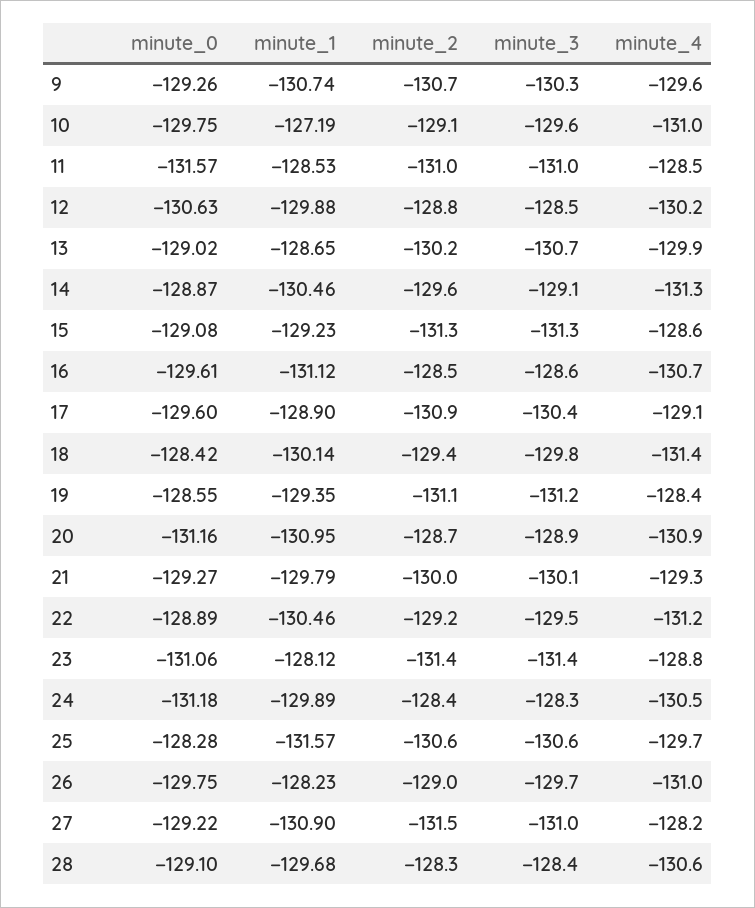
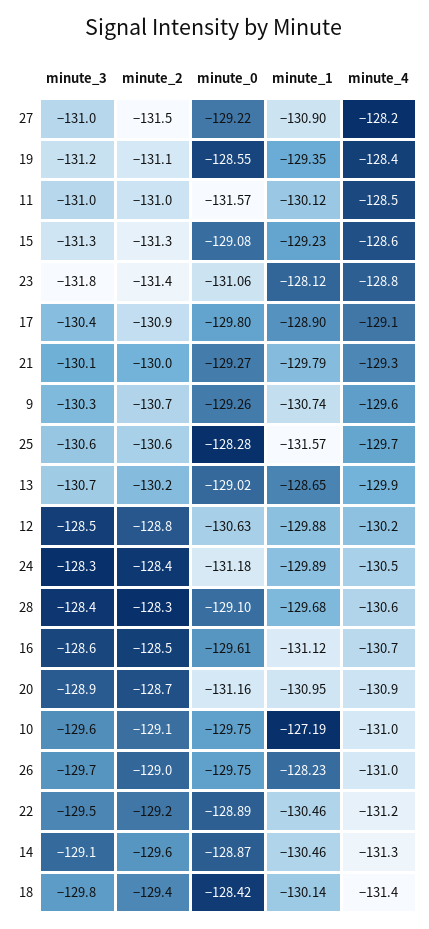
  {
    "minute_0": {
      "9": -129.26,
      "10": -129.75,
      "11": -131.57,
      "12": -130.63,
      "13": -129.02,
      "14": -128.87,
      "15": -129.08,
      "16": -129.61,
-     "17": -129.6,
+     "17": -129.8,
      "18": -128.42,
      "19": -128.55,
      "20": -131.16,
      "21": -129.27,
      "22": -128.89,
      "23": -131.06,
      "24": -131.18,
      "25": -128.28,
      "26": -129.75,
      "27": -129.22,
      "28": -129.1
    },
    "minute_1": {
      "9": -130.74,
      "10": -127.19,
-     "11": -128.53,
+     "11": -130.12,
      "12": -129.88,
      "13": -128.65,
      "14": -130.46,
      "15": -129.23,
      "16": -131.12,
      "17": -128.9,
      "18": -130.14,
      "19": -129.35,
      "20": -130.95,
      "21": -129.79,
      "22": -130.46,
      "23": -128.12,
      "24": -129.89,
      "25": -131.57,
      "26": -128.23,
      "27": -130.9,
      "28": -129.68
    },
    "minute_2": {
      "9": -130.7,
      "10": -129.1,
      "11": -131,
      "12": -128.8,
      "13": -130.2,
      "14": -129.6,
      "15": -131.3,
      "16": -128.5,
      "17": -130.9,
      "18": -129.4,
      "19": -131.1,
      "20": -128.7,
      "21": -130,
      "22": -129.2,
      "23": -131.4,
      "24": -128.4,
      "25": -130.6,
      "26": -129,
      "27": -131.5,
      "28": -128.3
    },
    "minute_3": {
      "9": -130.3,
      "10": -129.6,
      "11": -131,
      "12": -128.5,
      "13": -130.7,
      "14": -129.1,
      "15": -131.3,
      "16": -128.6,
      "17": -130.4,
      "18": -129.8,
      "19": -131.2,
      "20": -128.9,
      "21": -130.1,
      "22": -129.5,
-     "23": -131.4,
+     "23": -131.8,
      "24": -128.3,
      "25": -130.6,
      "26": -129.7,
      "27": -131,
      "28": -128.4
    },
    "minute_4": {
      "9": -129.6,
      "10": -131,
      "11": -128.5,
      "12": -130.2,
      "13": -129.9,
      "14": -131.3,
      "15": -128.6,
      "16": -130.7,
      "17": -129.1,
      "18": -131.4,
      "19": -128.4,
      "20": -130.9,
      "21": -129.3,
      "22": -131.2,
      "23": -128.8,
      "24": -130.5,
      "25": -129.7,
      "26": -131,
      "27": -128.2,
      "28": -130.6
    }
  }

